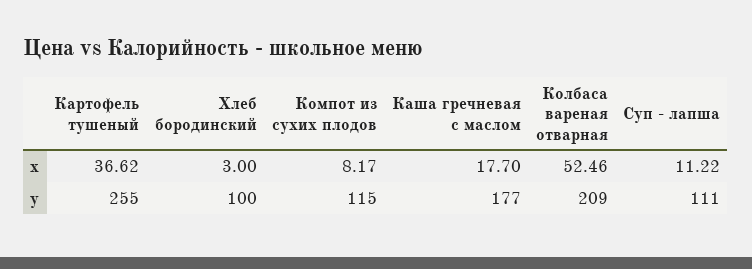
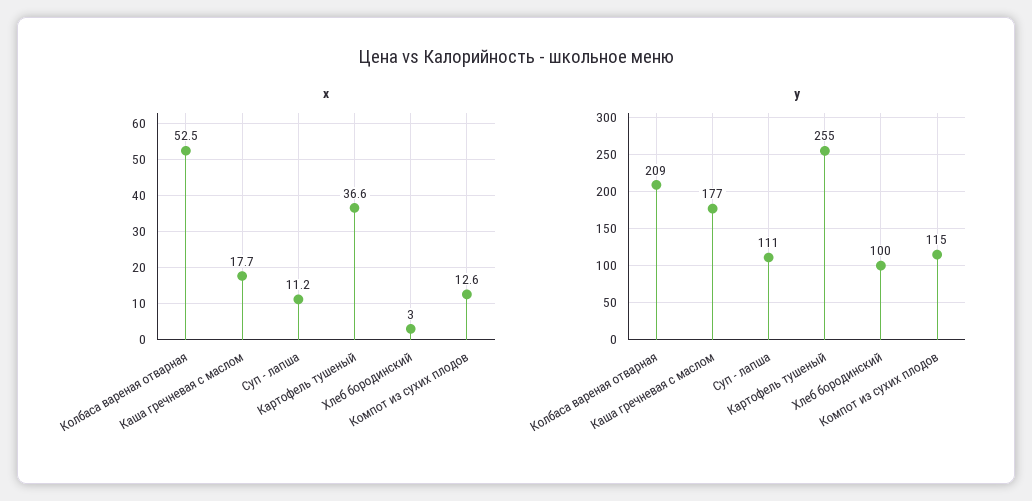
  {
    "x": {
      "Картофель тушеный": 36.62,
      "Хлеб бородинский": 3,
-     "Компот из сухих плодов": 8.17,
+     "Компот из сухих плодов": 12.6,
      "Каша гречневая с маслом": 17.7,
      "Колбаса вареная отварная": 52.46,
      "Суп - лапша": 11.22
    },
    "y": {
      "Картофель тушеный": 255,
      "Хлеб бородинский": 100,
      "Компот из сухих плодов": 115,
      "Каша гречневая с маслом": 177,
      "Колбаса вареная отварная": 209,
      "Суп - лапша": 111
    }
  }

